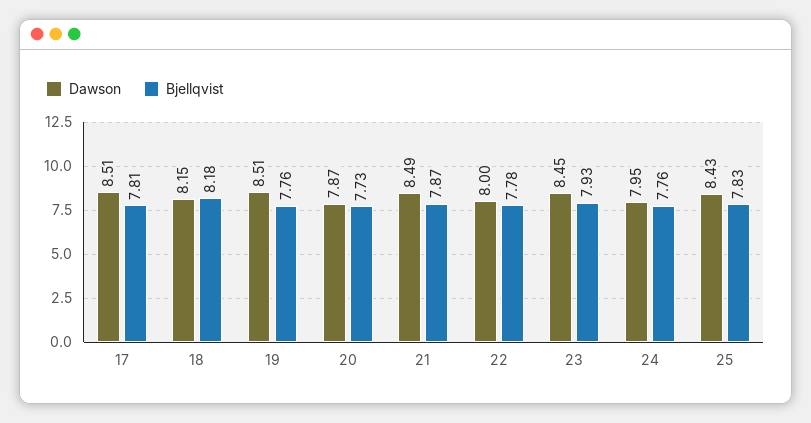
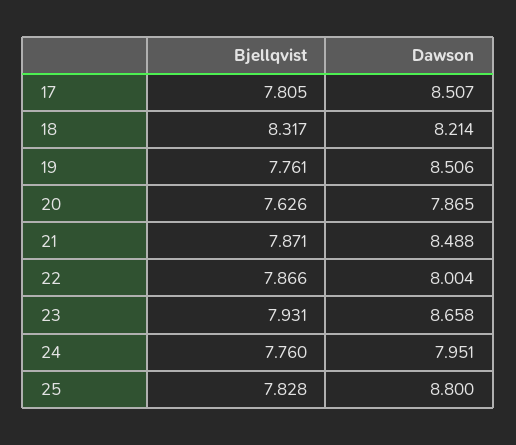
  {
    "Dawson": {
      "17": 8.507,
-     "18": 8.15,
+     "18": 8.214,
      "19": 8.506,
      "20": 7.865,
      "21": 8.488,
      "22": 8.004,
-     "23": 8.45,
+     "23": 8.658,
      "24": 7.951,
-     "25": 8.43
+     "25": 8.8
    },
    "Bjellqvist": {
      "17": 7.805,
-     "18": 8.18,
+     "18": 8.317,
      "19": 7.761,
-     "20": 7.73,
+     "20": 7.626,
      "21": 7.871,
-     "22": 7.78,
+     "22": 7.866,
      "23": 7.931,
      "24": 7.76,
      "25": 7.828
    }
  }

